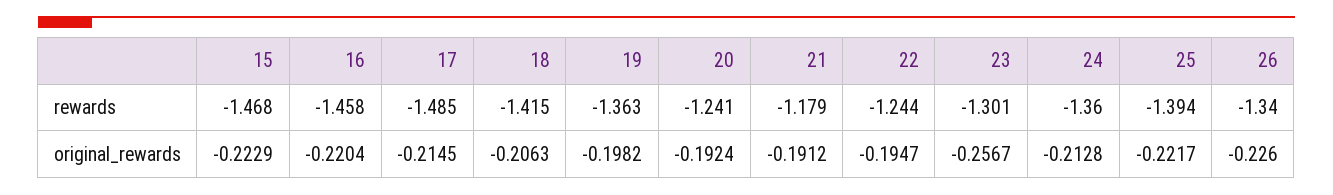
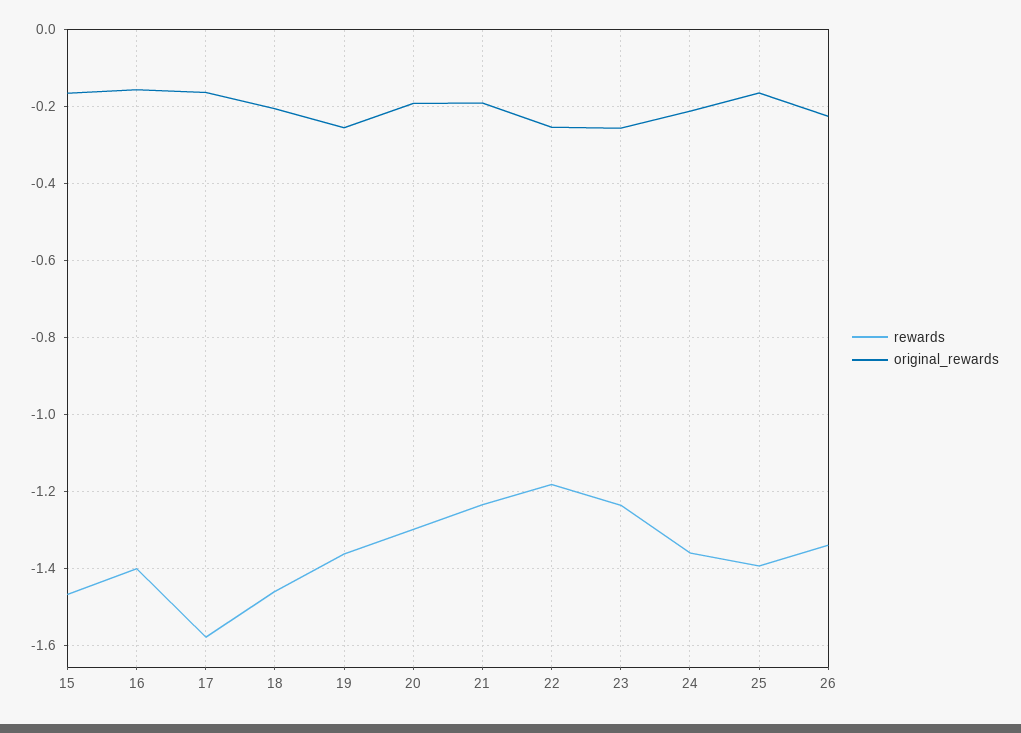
  {
    "rewards": {
      "15": -1.468,
-     "16": -1.458,
+     "16": -1.4,
-     "17": -1.485,
+     "17": -1.58,
-     "18": -1.415,
+     "18": -1.46,
      "19": -1.363,
-     "20": -1.241,
+     "20": -1.3,
-     "21": -1.179,
+     "21": -1.24,
-     "22": -1.244,
+     "22": -1.18,
-     "23": -1.301,
+     "23": -1.24,
      "24": -1.36,
      "25": -1.394,
      "26": -1.34
    },
    "original_rewards": {
-     "15": -0.2229,
+     "15": -0.16,
-     "16": -0.2204,
+     "16": -0.16,
-     "17": -0.2145,
+     "17": -0.16,
      "18": -0.2063,
-     "19": -0.1982,
+     "19": -0.26,
      "20": -0.1924,
      "21": -0.1912,
-     "22": -0.1947,
+     "22": -0.26,
      "23": -0.2567,
      "24": -0.2128,
-     "25": -0.2217,
+     "25": -0.16,
      "26": -0.226
    }
  }

